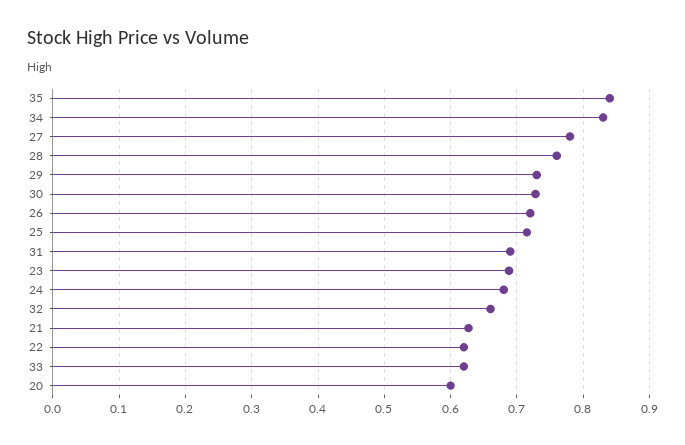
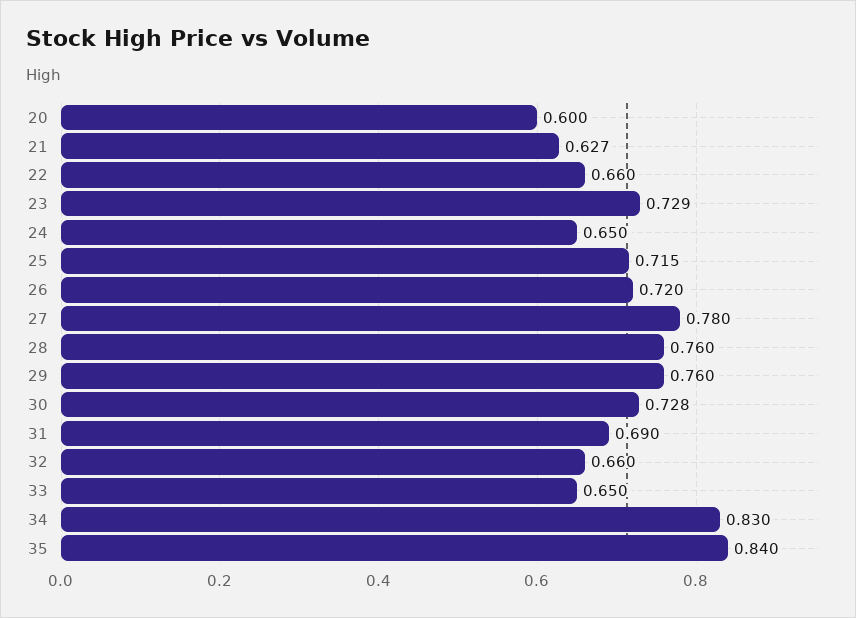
  {
    "35": 0.84,
    "34": 0.83,
    "27": 0.78,
    "28": 0.76,
-   "29": 0.73,
+   "29": 0.76,
    "30": 0.728,
    "26": 0.72,
    "25": 0.715,
    "31": 0.69,
-   "23": 0.69,
+   "23": 0.729,
-   "24": 0.68,
+   "24": 0.65,
    "32": 0.66,
    "21": 0.627,
-   "22": 0.62,
+   "22": 0.66,
-   "33": 0.62,
+   "33": 0.65,
    "20": 0.6
  }

